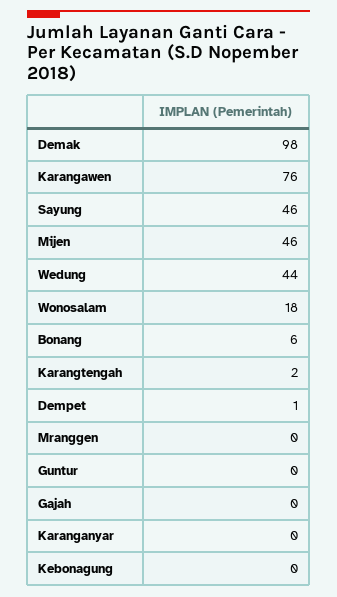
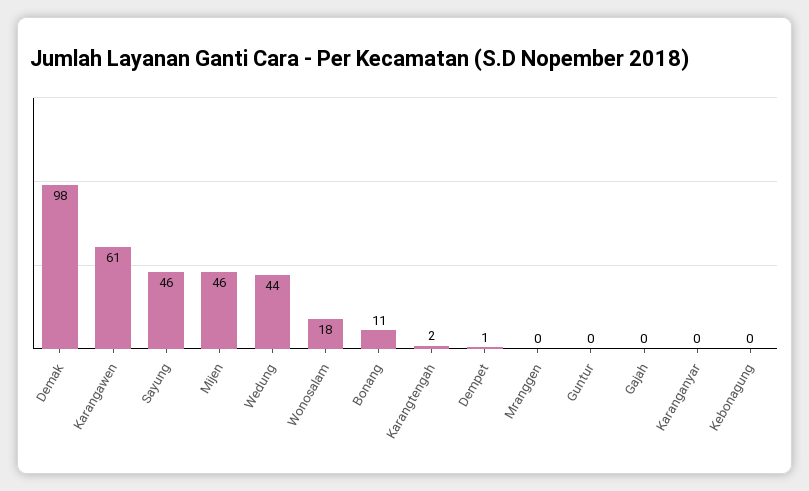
  {
    "Demak": 98,
-   "Karangawen": 76,
+   "Karangawen": 61,
    "Sayung": 46,
    "Mijen": 46,
    "Wedung": 44,
    "Wonosalam": 18,
-   "Bonang": 6,
+   "Bonang": 11,
    "Karangtengah": 2,
    "Dempet": 1,
    "Mranggen": 0,
    "Guntur": 0,
    "Gajah": 0,
    "Karanganyar": 0,
    "Kebonagung": 0
  }

